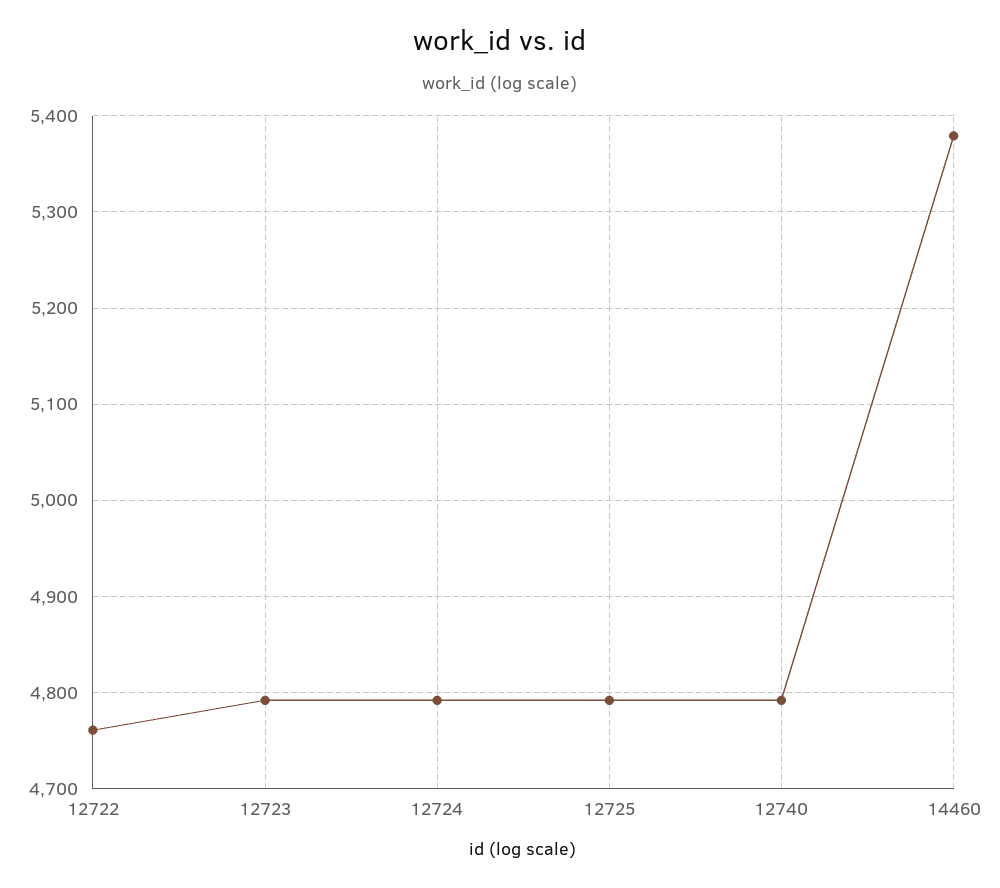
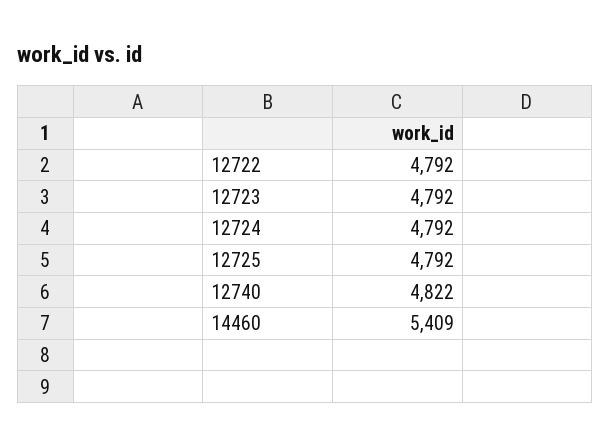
  {
-   "12722": 4760,
+   "12722": 4792,
    "12723": 4792,
    "12724": 4792,
    "12725": 4792,
-   "12740": 4790,
+   "12740": 4822,
-   "14460": 5380
+   "14460": 5409
  }

